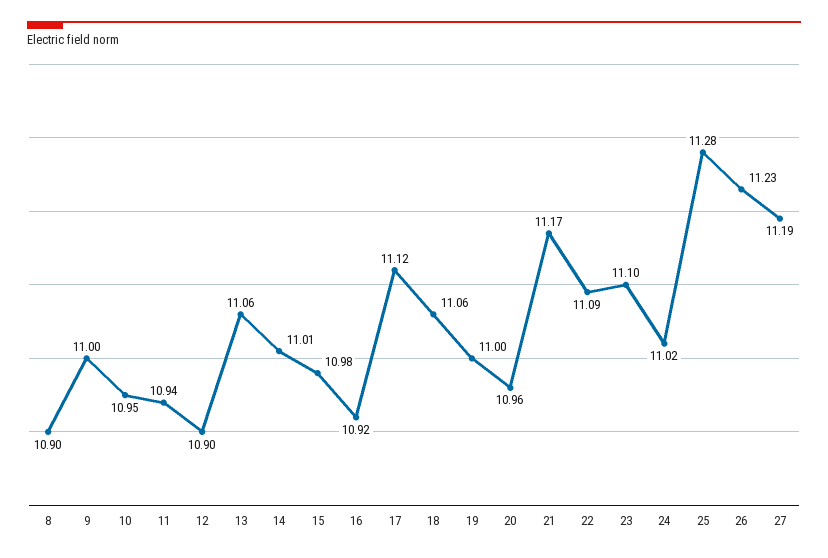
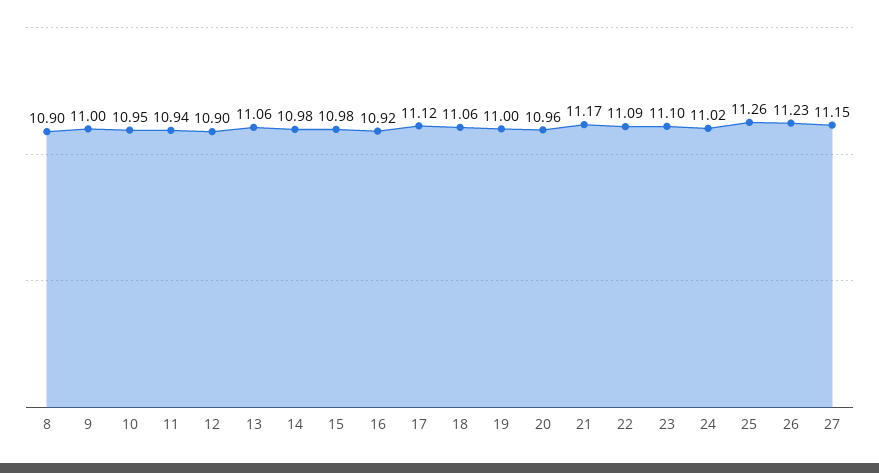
  {
    "8": 10.9,
    "9": 11,
    "10": 10.95,
    "11": 10.94,
    "12": 10.9,
    "13": 11.06,
-   "14": 11.01,
+   "14": 10.98,
    "15": 10.98,
    "16": 10.92,
    "17": 11.12,
    "18": 11.06,
    "19": 11,
    "20": 10.96,
    "21": 11.17,
    "22": 11.09,
    "23": 11.1,
    "24": 11.02,
-   "25": 11.28,
+   "25": 11.26,
    "26": 11.23,
-   "27": 11.19
+   "27": 11.15
  }

